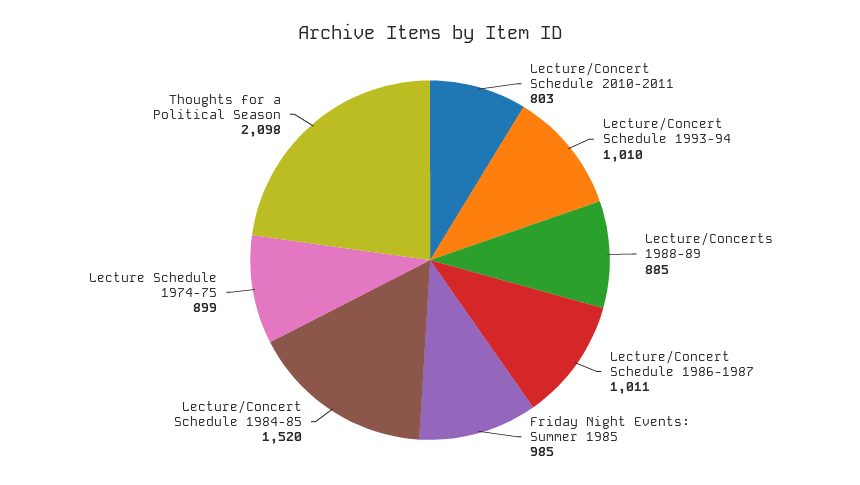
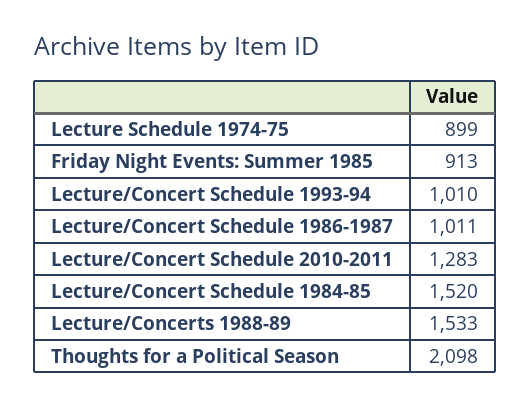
  {
-   "Lecture/Concert Schedule 2010-2011": 803,
+   "Lecture/Concert Schedule 2010-2011": 1283,
    "Lecture/Concert Schedule 1993-94": 1010,
-   "Lecture/Concerts 1988-89": 885,
+   "Lecture/Concerts 1988-89": 1533,
    "Lecture/Concert Schedule 1986-1987": 1011,
-   "Friday Night Events: Summer 1985": 985,
+   "Friday Night Events: Summer 1985": 913,
    "Lecture/Concert Schedule 1984-85": 1520,
    "Lecture Schedule 1974-75": 899,
    "Thoughts for a Political Season": 2098
  }

